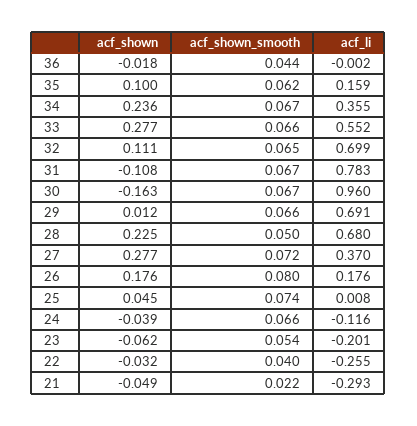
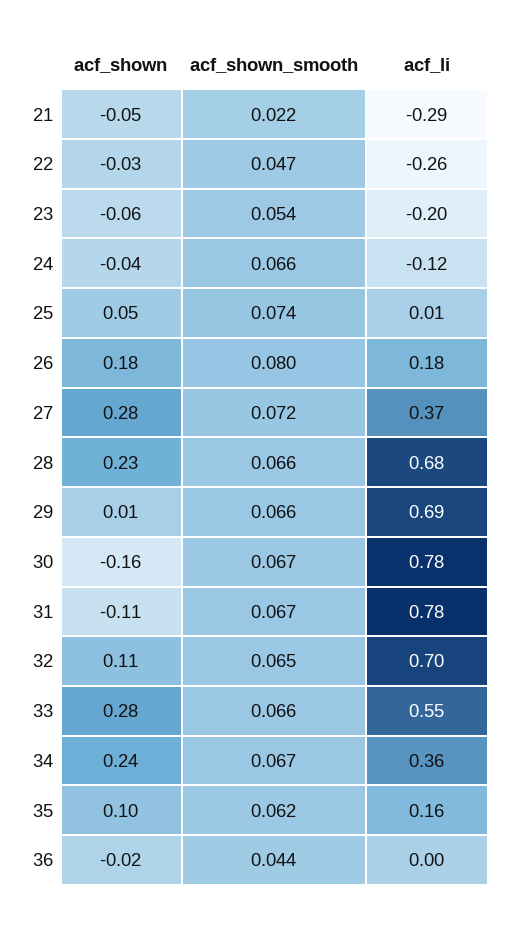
  {
    "acf_shown": {
      "36": -0.018,
      "35": 0.1,
      "34": 0.236,
      "33": 0.277,
      "32": 0.111,
      "31": -0.108,
      "30": -0.163,
      "29": 0.012,
      "28": 0.225,
      "27": 0.277,
      "26": 0.176,
      "25": 0.045,
      "24": -0.039,
      "23": -0.062,
      "22": -0.032,
      "21": -0.049
    },
    "acf_shown_smooth": {
      "36": 0.044,
      "35": 0.062,
      "34": 0.067,
      "33": 0.066,
      "32": 0.065,
      "31": 0.067,
      "30": 0.067,
      "29": 0.066,
-     "28": 0.05,
+     "28": 0.066,
      "27": 0.072,
      "26": 0.08,
      "25": 0.074,
      "24": 0.066,
      "23": 0.054,
-     "22": 0.04,
+     "22": 0.047,
      "21": 0.022
    },
    "acf_li": {
      "36": -0.002,
      "35": 0.159,
      "34": 0.355,
      "33": 0.552,
      "32": 0.699,
      "31": 0.783,
-     "30": 0.96,
+     "30": 0.78,
      "29": 0.691,
      "28": 0.68,
      "27": 0.37,
      "26": 0.176,
      "25": 0.008,
      "24": -0.116,
      "23": -0.201,
      "22": -0.255,
      "21": -0.293
    }
  }

